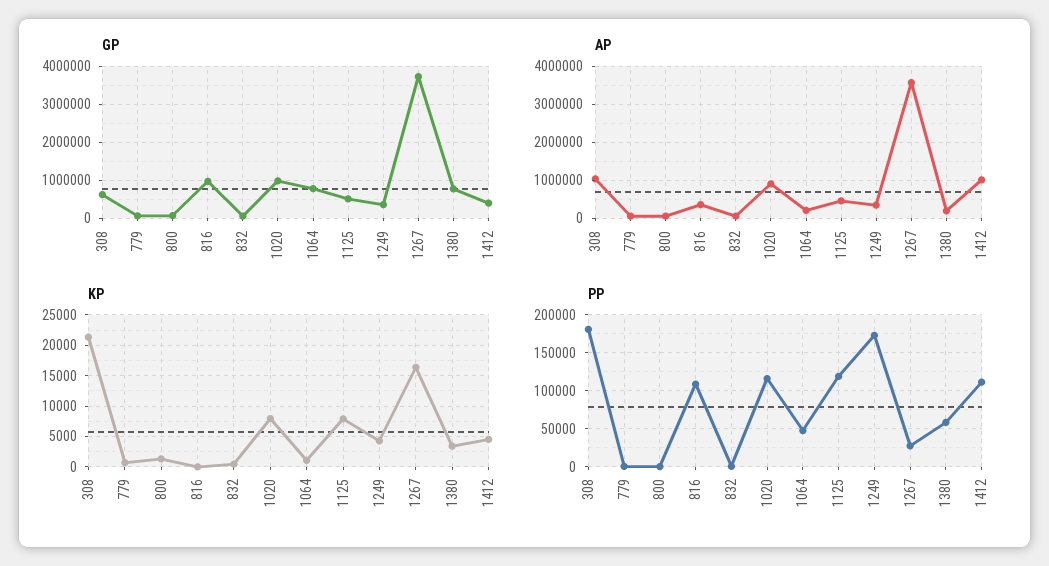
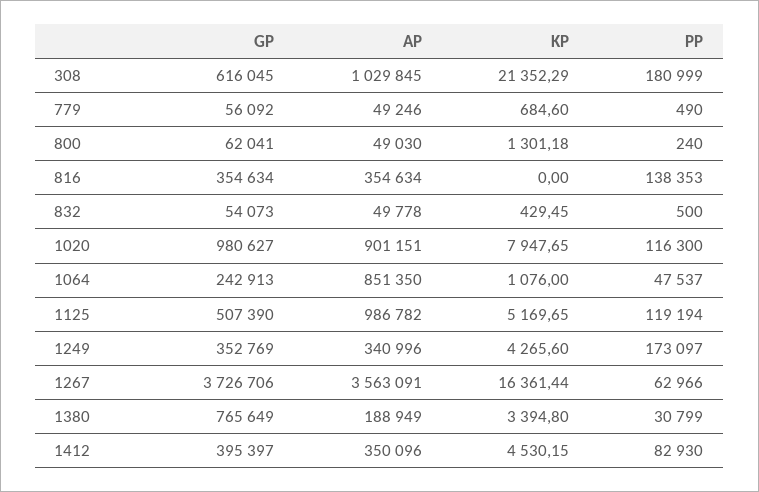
  {
    "GP": {
      "308": 616045,
      "779": 56092,
      "800": 62041,
-     "816": 1000000,
+     "816": 354634,
      "832": 54073,
      "1020": 980627,
-     "1064": 800000,
+     "1064": 242913,
      "1125": 507390,
      "1249": 352769,
      "1267": 3726706,
      "1380": 765649,
      "1412": 395397
    },
    "AP": {
      "308": 1029845,
      "779": 49246,
      "800": 49030,
      "816": 354634,
      "832": 49778,
      "1020": 901151,
-     "1064": 200000,
+     "1064": 851350,
-     "1125": 400000,
+     "1125": 986782,
      "1249": 340996,
      "1267": 3563091,
      "1380": 188949,
-     "1412": 1000000
+     "1412": 350096
    },
    "KP": {
      "308": 21352.29,
      "779": 684.6,
      "800": 1301.18,
      "816": 0,
      "832": 429.45,
      "1020": 7947.65,
      "1064": 1076,
-     "1125": 8000,
+     "1125": 5169.65,
      "1249": 4265.6,
      "1267": 16361.44,
      "1380": 3394.8,
      "1412": 4530.15
    },
    "PP": {
      "308": 180999,
      "779": 490,
      "800": 240,
-     "816": 110000,
+     "816": 138353,
      "832": 500,
      "1020": 116300,
      "1064": 47537,
      "1125": 119194,
      "1249": 173097,
-     "1267": 30000,
+     "1267": 62966,
-     "1380": 60000,
+     "1380": 30799,
-     "1412": 110000
+     "1412": 82930
    }
  }

